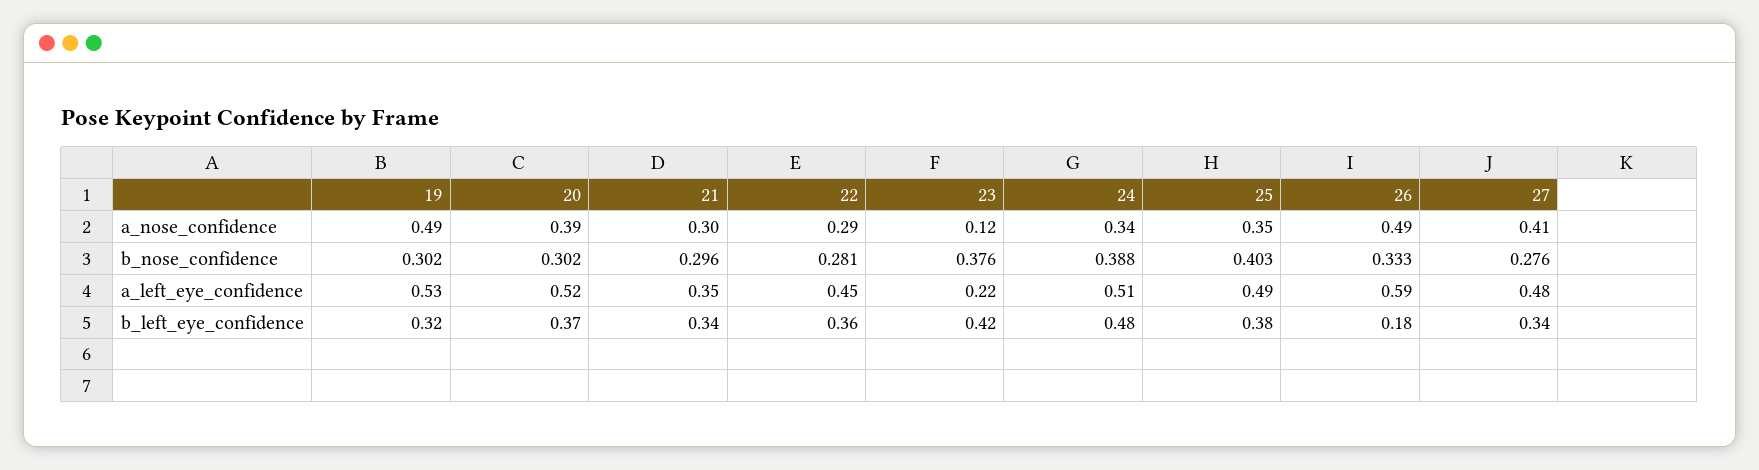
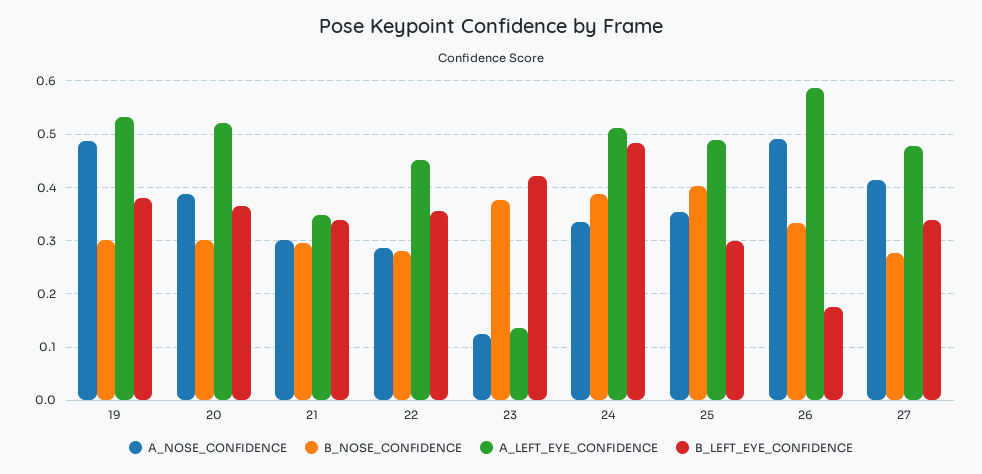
  {
    "a_nose_confidence": {
      "19": 0.49,
      "20": 0.39,
      "21": 0.3,
      "22": 0.29,
      "23": 0.12,
      "24": 0.34,
      "25": 0.35,
      "26": 0.49,
      "27": 0.41
    },
    "b_nose_confidence": {
      "19": 0.302,
      "20": 0.302,
      "21": 0.296,
      "22": 0.281,
      "23": 0.376,
      "24": 0.388,
      "25": 0.403,
      "26": 0.333,
      "27": 0.276
    },
    "a_left_eye_confidence": {
      "19": 0.53,
      "20": 0.52,
      "21": 0.35,
      "22": 0.45,
-     "23": 0.22,
+     "23": 0.14,
      "24": 0.51,
      "25": 0.49,
      "26": 0.59,
      "27": 0.48
    },
    "b_left_eye_confidence": {
-     "19": 0.32,
+     "19": 0.38,
      "20": 0.37,
      "21": 0.34,
      "22": 0.36,
      "23": 0.42,
      "24": 0.48,
-     "25": 0.38,
+     "25": 0.3,
      "26": 0.18,
      "27": 0.34
    }
  }

